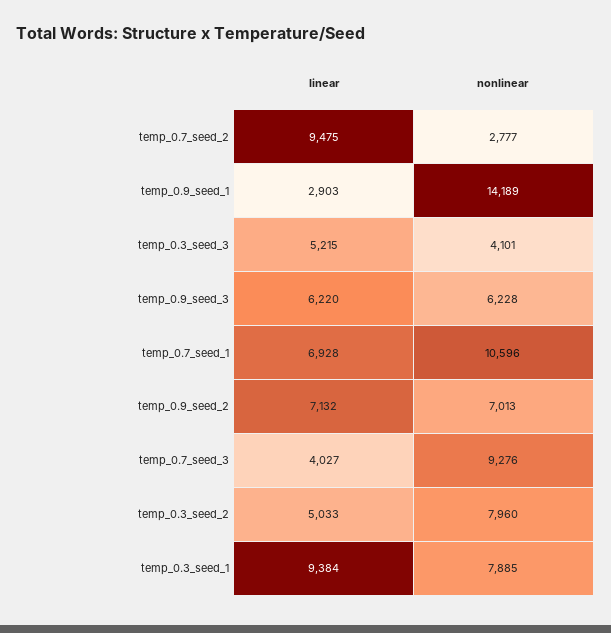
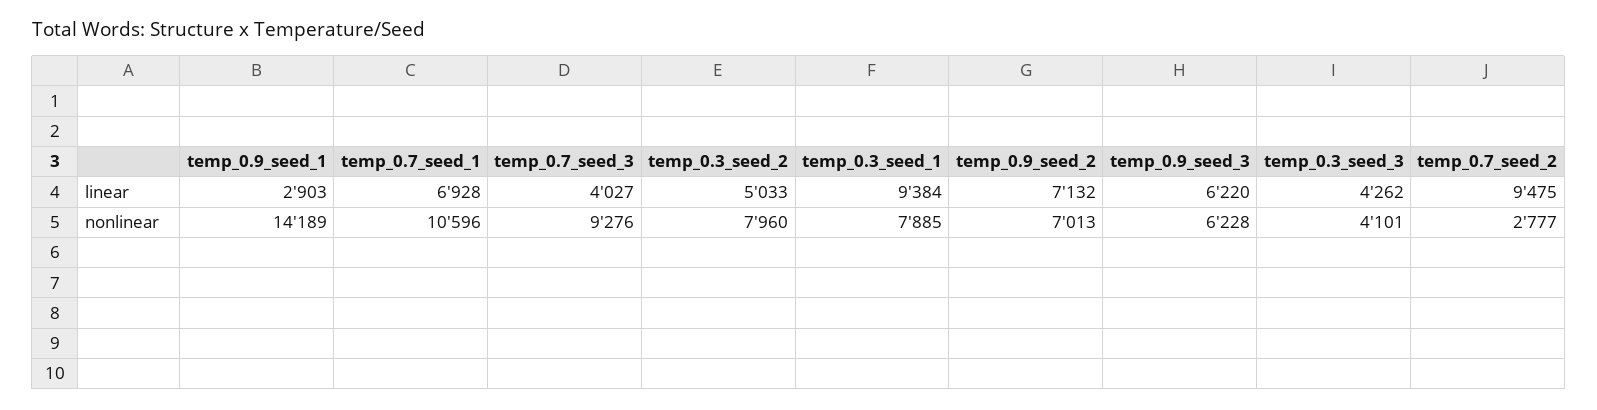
  {
    "linear": {
      "temp_0.7_seed_2": 9475,
      "temp_0.9_seed_1": 2903,
-     "temp_0.3_seed_3": 5215,
+     "temp_0.3_seed_3": 4262,
      "temp_0.9_seed_3": 6220,
      "temp_0.7_seed_1": 6928,
      "temp_0.9_seed_2": 7132,
      "temp_0.7_seed_3": 4027,
      "temp_0.3_seed_2": 5033,
      "temp_0.3_seed_1": 9384
    },
    "nonlinear": {
      "temp_0.7_seed_2": 2777,
      "temp_0.9_seed_1": 14189,
      "temp_0.3_seed_3": 4101,
      "temp_0.9_seed_3": 6228,
      "temp_0.7_seed_1": 10596,
      "temp_0.9_seed_2": 7013,
      "temp_0.7_seed_3": 9276,
      "temp_0.3_seed_2": 7960,
      "temp_0.3_seed_1": 7885
    }
  }

